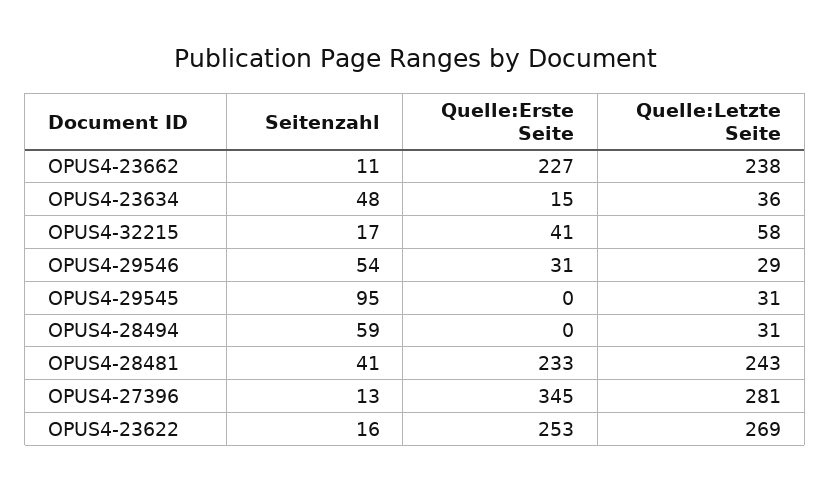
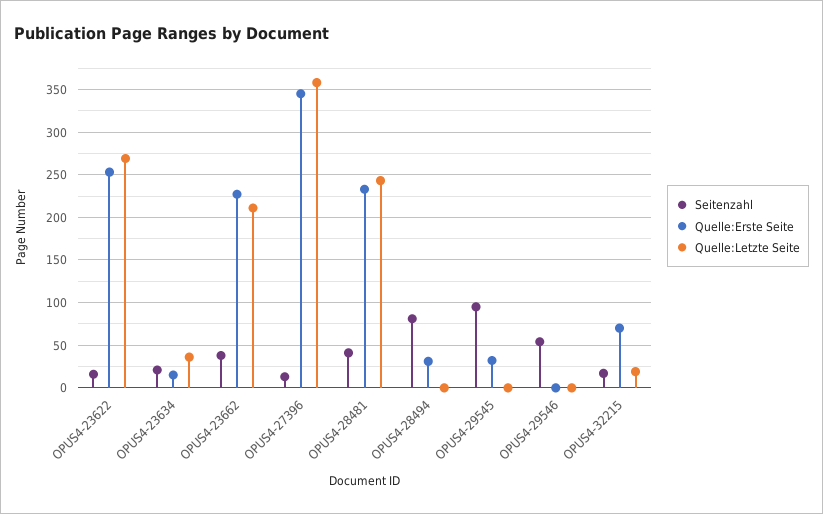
  {
    "Seitenzahl": {
-     "OPUS4-23662": 11,
+     "OPUS4-23662": 40,
-     "OPUS4-23634": 48,
+     "OPUS4-23634": 20,
      "OPUS4-32215": 17,
      "OPUS4-29546": 54,
      "OPUS4-29545": 95,
-     "OPUS4-28494": 59,
+     "OPUS4-28494": 80,
      "OPUS4-28481": 41,
      "OPUS4-27396": 13,
      "OPUS4-23622": 16
    },
    "Quelle:Erste Seite": {
      "OPUS4-23662": 227,
      "OPUS4-23634": 15,
-     "OPUS4-32215": 41,
+     "OPUS4-32215": 70,
-     "OPUS4-29546": 31,
+     "OPUS4-29546": 0,
-     "OPUS4-29545": 0,
+     "OPUS4-29545": 30,
-     "OPUS4-28494": 0,
+     "OPUS4-28494": 30,
      "OPUS4-28481": 233,
      "OPUS4-27396": 345,
      "OPUS4-23622": 253
    },
    "Quelle:Letzte Seite": {
-     "OPUS4-23662": 238,
+     "OPUS4-23662": 210,
      "OPUS4-23634": 36,
-     "OPUS4-32215": 58,
+     "OPUS4-32215": 20,
-     "OPUS4-29546": 29,
+     "OPUS4-29546": 0,
-     "OPUS4-29545": 31,
+     "OPUS4-29545": 0,
-     "OPUS4-28494": 31,
+     "OPUS4-28494": 0,
      "OPUS4-28481": 243,
-     "OPUS4-27396": 281,
+     "OPUS4-27396": 360,
      "OPUS4-23622": 269
    }
  }

